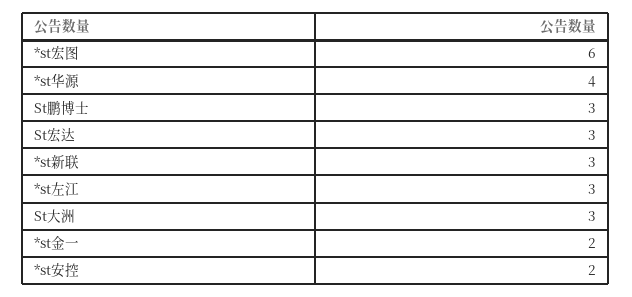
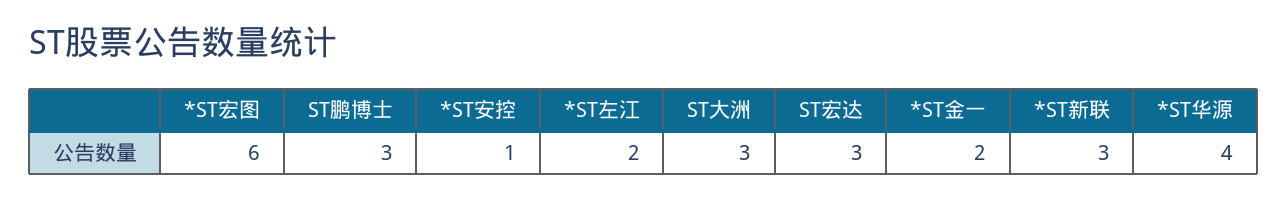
  {
    "*st宏图": 6,
    "*st华源": 4,
    "St鹏博士": 3,
    "St宏达": 3,
    "*st新联": 3,
-   "*st左江": 3,
+   "*st左江": 2,
    "St大洲": 3,
    "*st金一": 2,
-   "*st安控": 2
+   "*st安控": 1
  }

